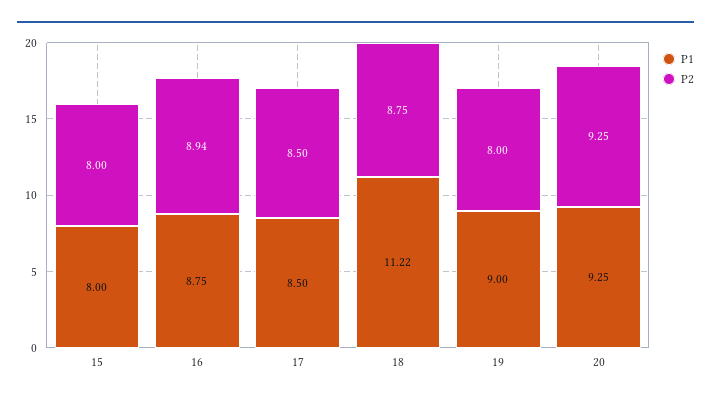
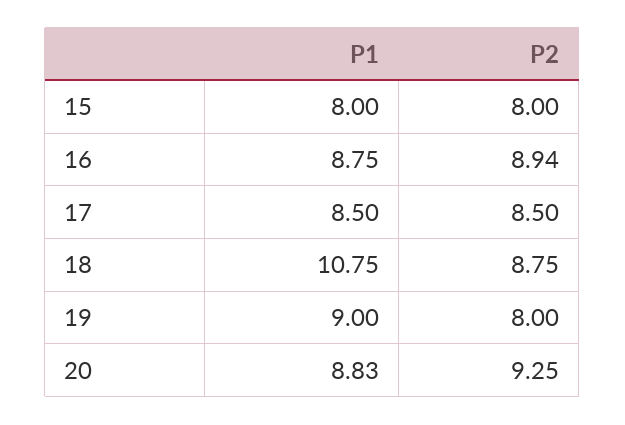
  {
    "P1": {
      "15": 8,
      "16": 8.75,
      "17": 8.5,
-     "18": 11.22,
+     "18": 10.75,
      "19": 9,
-     "20": 9.25
+     "20": 8.83
    },
    "P2": {
      "15": 8,
      "16": 8.94,
      "17": 8.5,
      "18": 8.75,
      "19": 8,
      "20": 9.25
    }
  }

